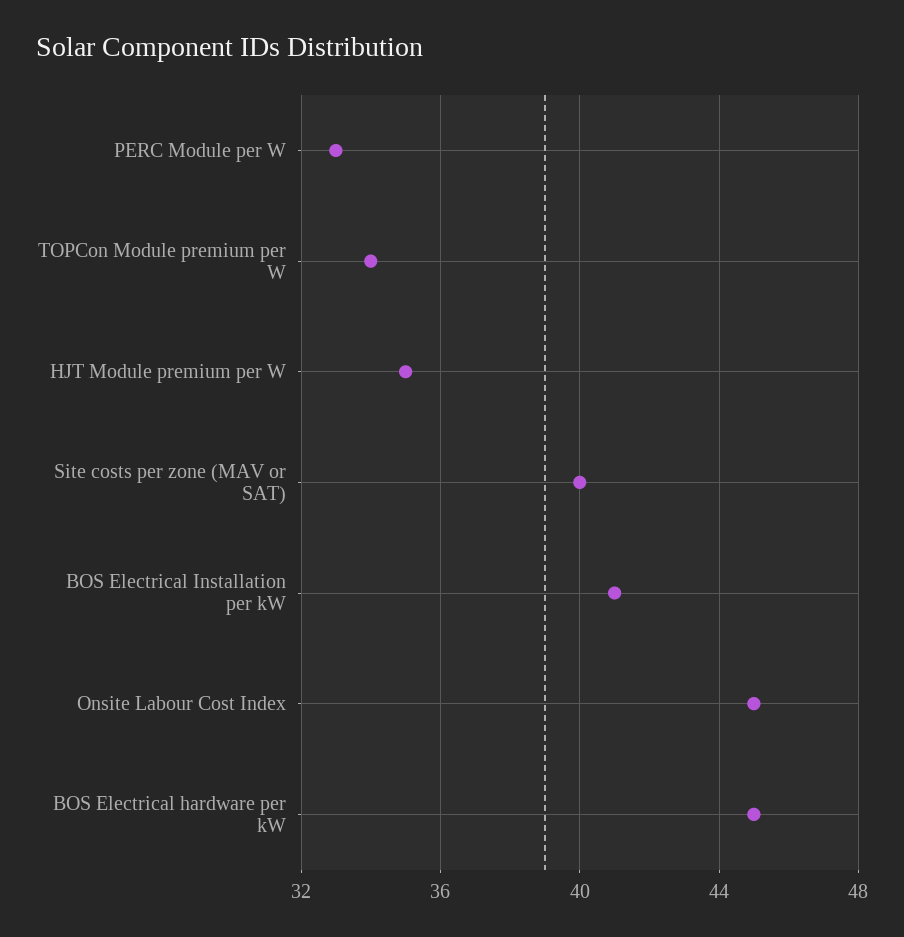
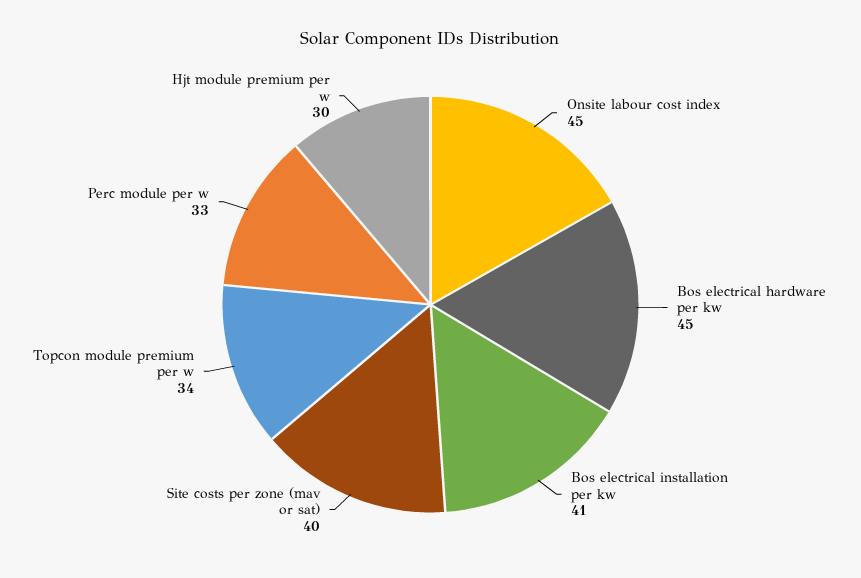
  {
    "PERC Module per W": 33,
    "TOPCon Module premium per W": 34,
-   "HJT Module premium per W": 35,
+   "HJT Module premium per W": 30,
    "Site costs per zone (MAV or SAT)": 40,
    "BOS Electrical Installation per kW": 41,
    "Onsite Labour Cost Index": 45,
    "BOS Electrical hardware per kW": 45
  }

